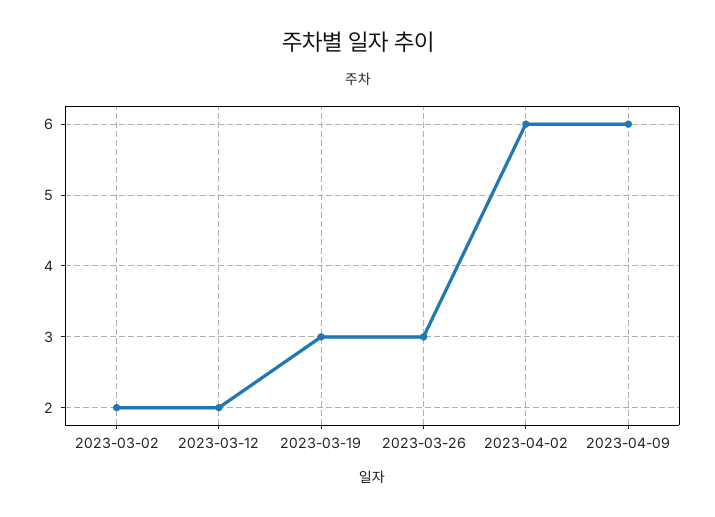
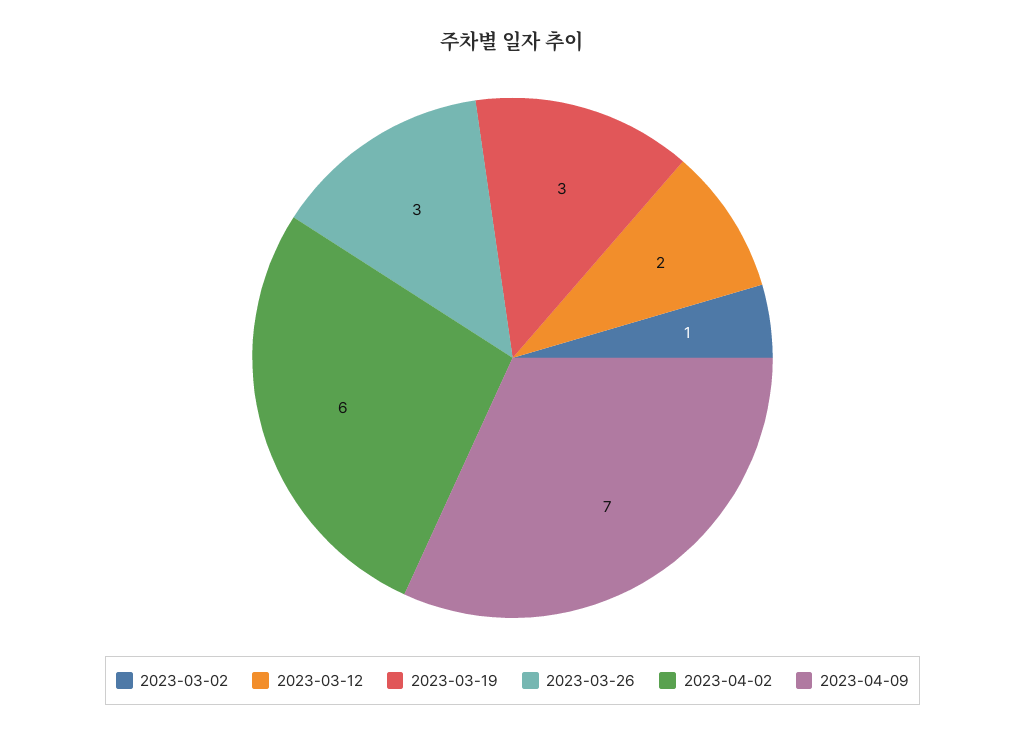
  {
-   "2023-03-02": 2,
+   "2023-03-02": 1,
    "2023-03-12": 2,
    "2023-03-19": 3,
    "2023-03-26": 3,
    "2023-04-02": 6,
-   "2023-04-09": 6
+   "2023-04-09": 7
  }

